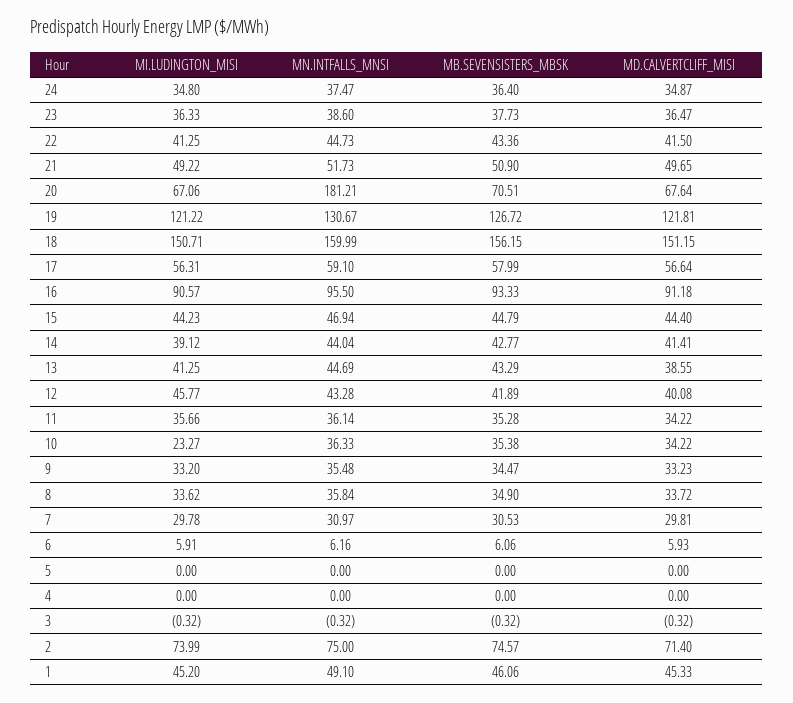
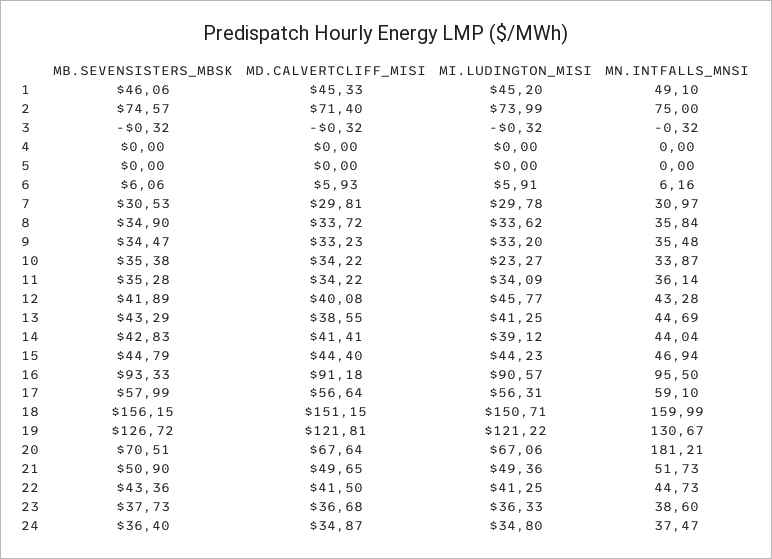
  {
    "MI.LUDINGTON_MISI": {
      "24": 34.8,
      "23": 36.33,
      "22": 41.25,
-     "21": 49.22,
+     "21": 49.36,
      "20": 67.06,
      "19": 121.22,
      "18": 150.71,
      "17": 56.31,
      "16": 90.57,
      "15": 44.23,
      "14": 39.12,
      "13": 41.25,
      "12": 45.77,
-     "11": 35.66,
+     "11": 34.09,
      "10": 23.27,
      "9": 33.2,
      "8": 33.62,
      "7": 29.78,
      "6": 5.91,
      "5": 0,
      "4": 0,
      "3": -0.32,
      "2": 73.99,
      "1": 45.2
    },
    "MN.INTFALLS_MNSI": {
      "24": 37.47,
      "23": 38.6,
      "22": 44.73,
      "21": 51.73,
      "20": 181.21,
      "19": 130.67,
      "18": 159.99,
      "17": 59.1,
      "16": 95.5,
      "15": 46.94,
      "14": 44.04,
      "13": 44.69,
      "12": 43.28,
      "11": 36.14,
-     "10": 36.33,
+     "10": 33.87,
      "9": 35.48,
      "8": 35.84,
      "7": 30.97,
      "6": 6.16,
      "5": 0,
      "4": 0,
      "3": -0.32,
      "2": 75,
      "1": 49.1
    },
    "MB.SEVENSISTERS_MBSK": {
      "24": 36.4,
      "23": 37.73,
      "22": 43.36,
      "21": 50.9,
      "20": 70.51,
      "19": 126.72,
      "18": 156.15,
      "17": 57.99,
      "16": 93.33,
      "15": 44.79,
-     "14": 42.77,
+     "14": 42.83,
      "13": 43.29,
      "12": 41.89,
      "11": 35.28,
      "10": 35.38,
      "9": 34.47,
      "8": 34.9,
      "7": 30.53,
      "6": 6.06,
      "5": 0,
      "4": 0,
      "3": -0.32,
      "2": 74.57,
      "1": 46.06
    },
    "MD.CALVERTCLIFF_MISI": {
      "24": 34.87,
-     "23": 36.47,
+     "23": 36.68,
      "22": 41.5,
      "21": 49.65,
      "20": 67.64,
      "19": 121.81,
      "18": 151.15,
      "17": 56.64,
      "16": 91.18,
      "15": 44.4,
      "14": 41.41,
      "13": 38.55,
      "12": 40.08,
      "11": 34.22,
      "10": 34.22,
      "9": 33.23,
      "8": 33.72,
      "7": 29.81,
      "6": 5.93,
      "5": 0,
      "4": 0,
      "3": -0.32,
      "2": 71.4,
      "1": 45.33
    }
  }

